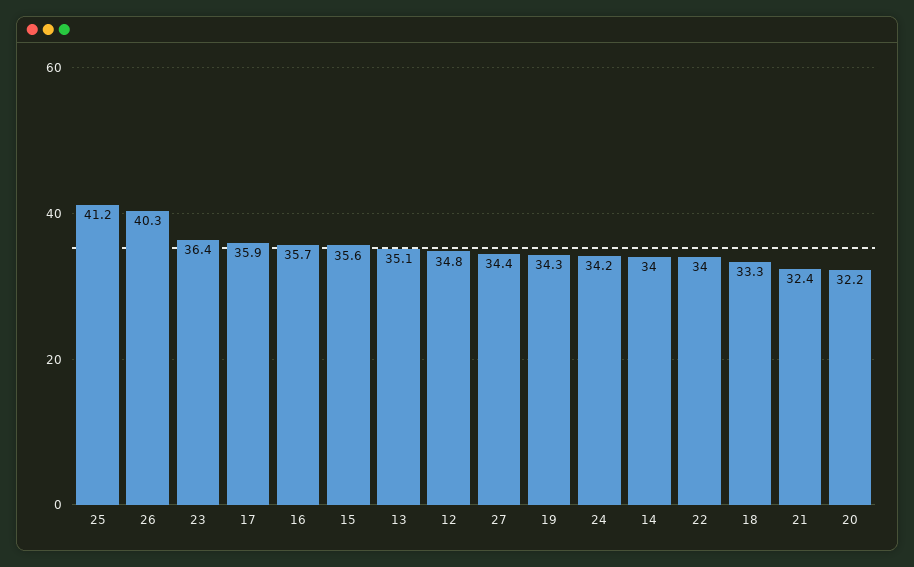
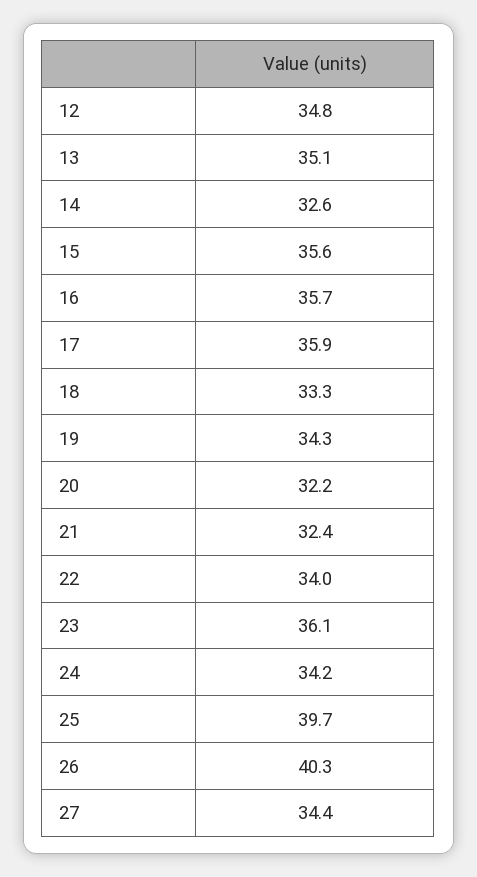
  {
-   "25": 41.2,
+   "25": 39.7,
    "26": 40.3,
-   "23": 36.4,
+   "23": 36.1,
    "17": 35.9,
    "16": 35.7,
    "15": 35.6,
    "13": 35.1,
    "12": 34.8,
    "27": 34.4,
    "19": 34.3,
    "24": 34.2,
-   "14": 34,
+   "14": 32.6,
    "22": 34,
    "18": 33.3,
    "21": 32.4,
    "20": 32.2
  }

